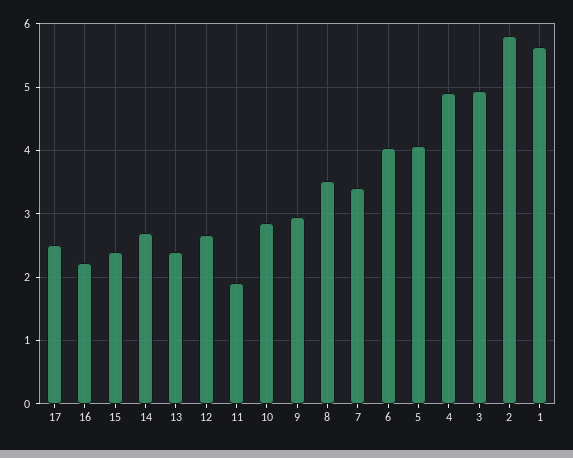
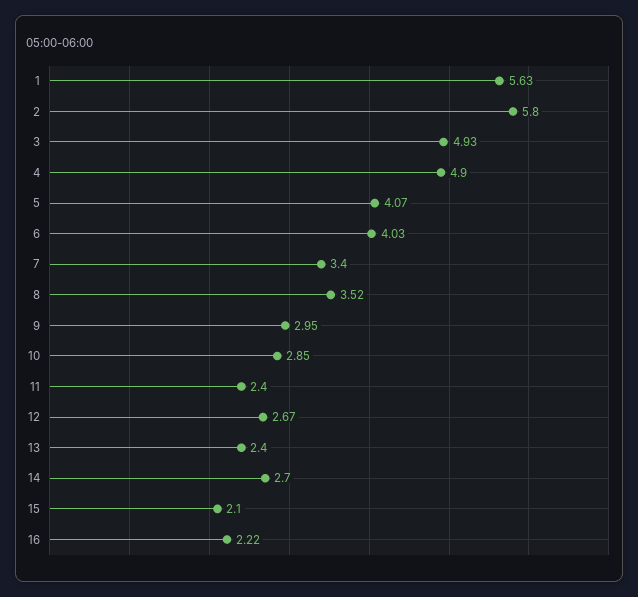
  {
-   "17": 2.5,
    "16": 2.22,
-   "15": 2.4,
+   "15": 2.1,
    "14": 2.7,
    "13": 2.4,
    "12": 2.67,
-   "11": 1.9,
+   "11": 2.4,
    "10": 2.85,
    "9": 2.95,
    "8": 3.52,
    "7": 3.4,
    "6": 4.03,
    "5": 4.07,
    "4": 4.9,
    "3": 4.93,
    "2": 5.8,
    "1": 5.63
  }

